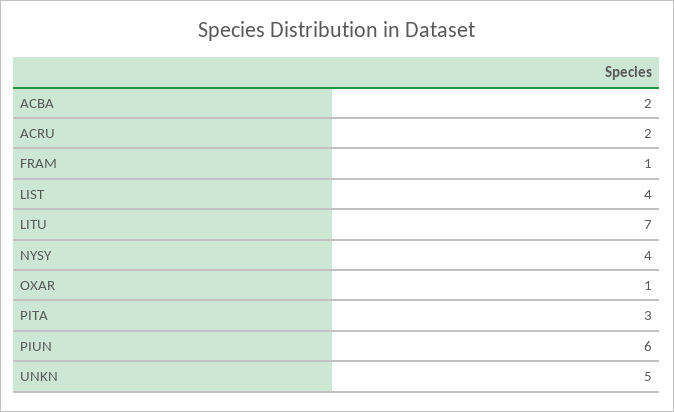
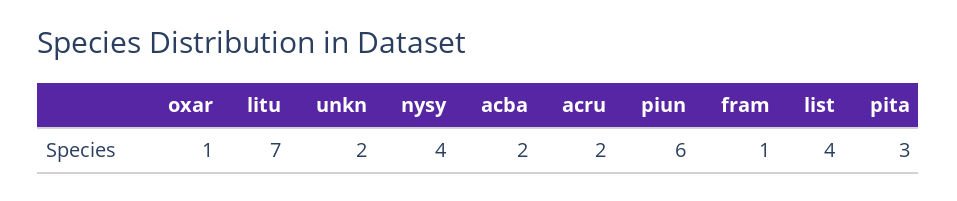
  {
    "ACBA": 2,
    "ACRU": 2,
    "FRAM": 1,
    "LIST": 4,
    "LITU": 7,
    "NYSY": 4,
    "OXAR": 1,
    "PITA": 3,
    "PIUN": 6,
-   "UNKN": 5
+   "UNKN": 2
  }

